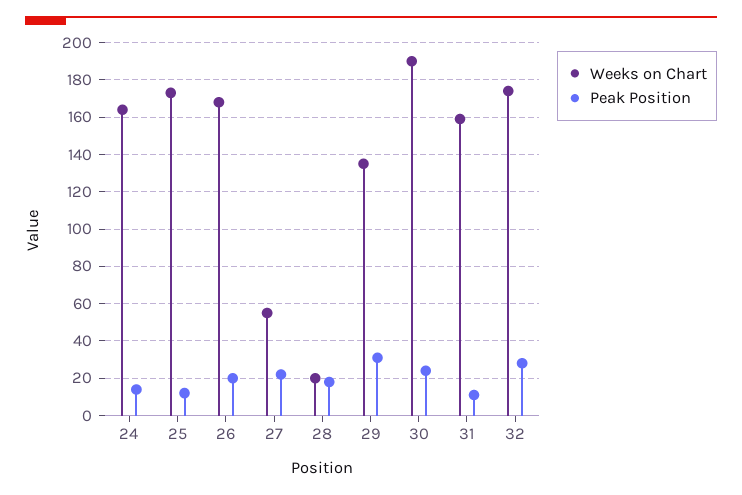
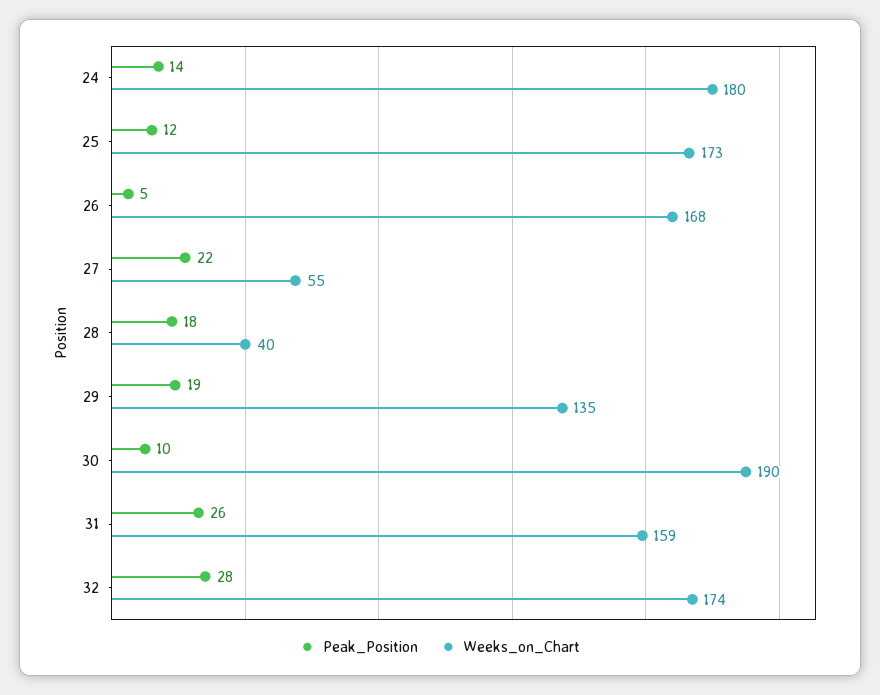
  {
    "Weeks on Chart": {
-     "24": 165,
+     "24": 180,
      "25": 173,
      "26": 168,
      "27": 55,
-     "28": 20,
+     "28": 40,
      "29": 135,
      "30": 190,
      "31": 159,
      "32": 174
    },
    "Peak Position": {
      "24": 14,
      "25": 12,
-     "26": 20,
+     "26": 5,
      "27": 22,
      "28": 18,
-     "29": 30,
+     "29": 19,
-     "30": 25,
+     "30": 10,
-     "31": 10,
+     "31": 26,
      "32": 28
    }
  }

